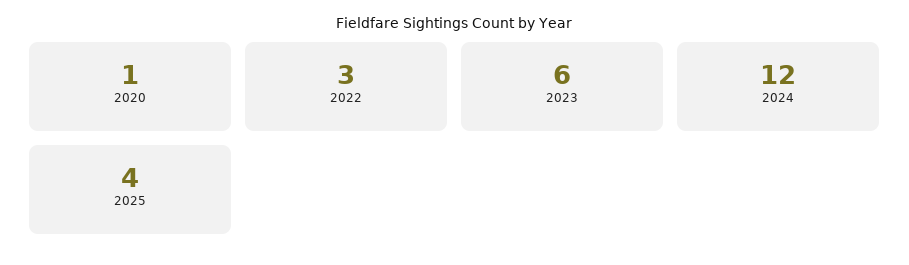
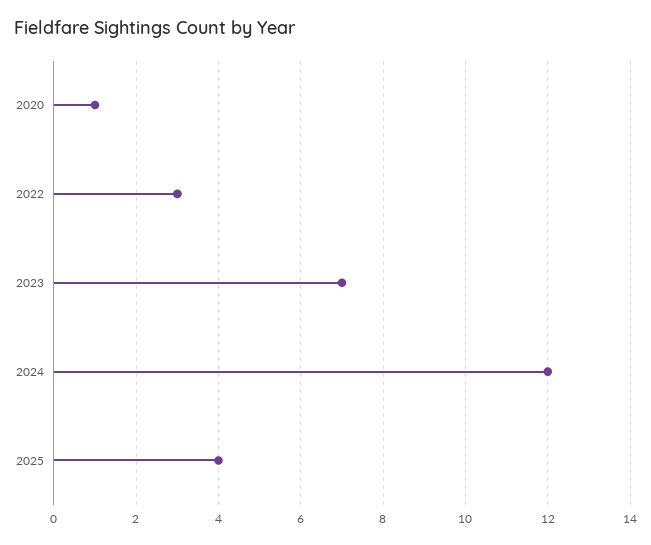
  {
    "2020": 1,
    "2022": 3,
-   "2023": 6,
+   "2023": 7,
    "2024": 12,
    "2025": 4
  }

